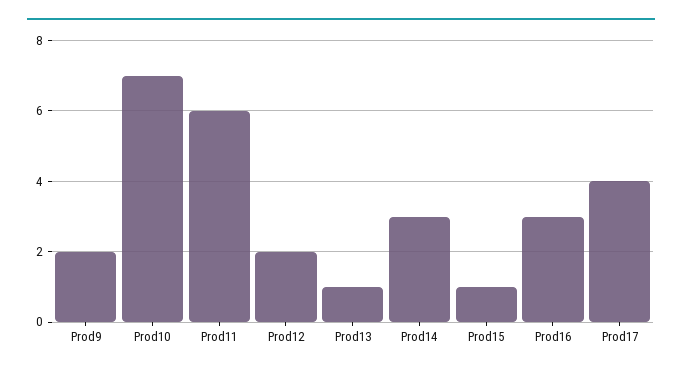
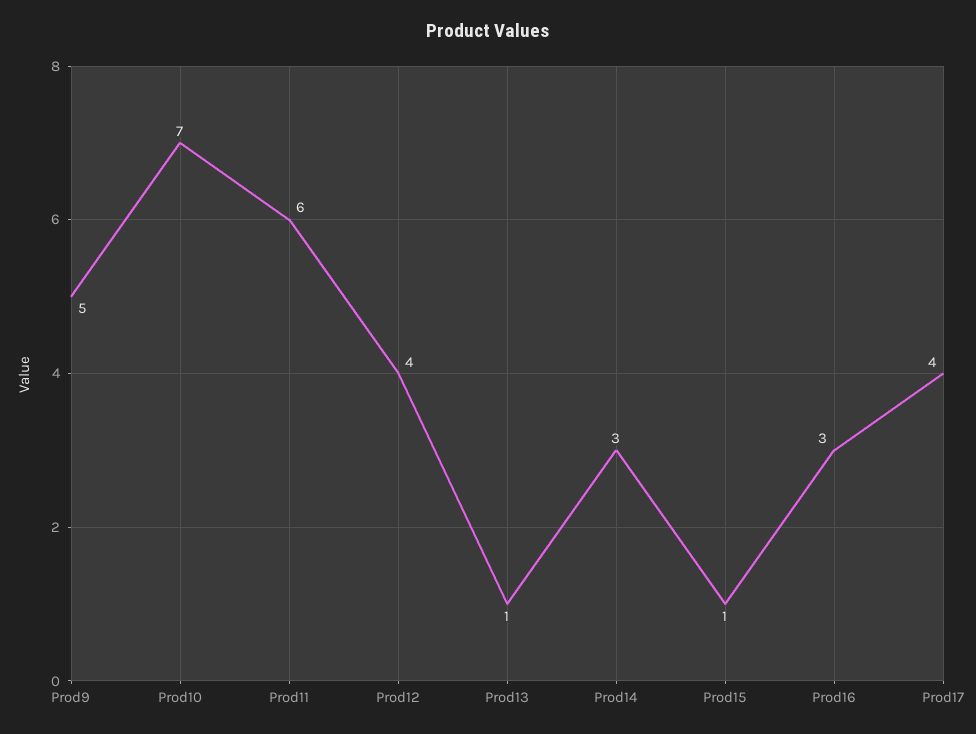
  {
-   "Prod9": 2,
+   "Prod9": 5,
    "Prod10": 7,
    "Prod11": 6,
-   "Prod12": 2,
+   "Prod12": 4,
    "Prod13": 1,
    "Prod14": 3,
    "Prod15": 1,
    "Prod16": 3,
    "Prod17": 4
  }

